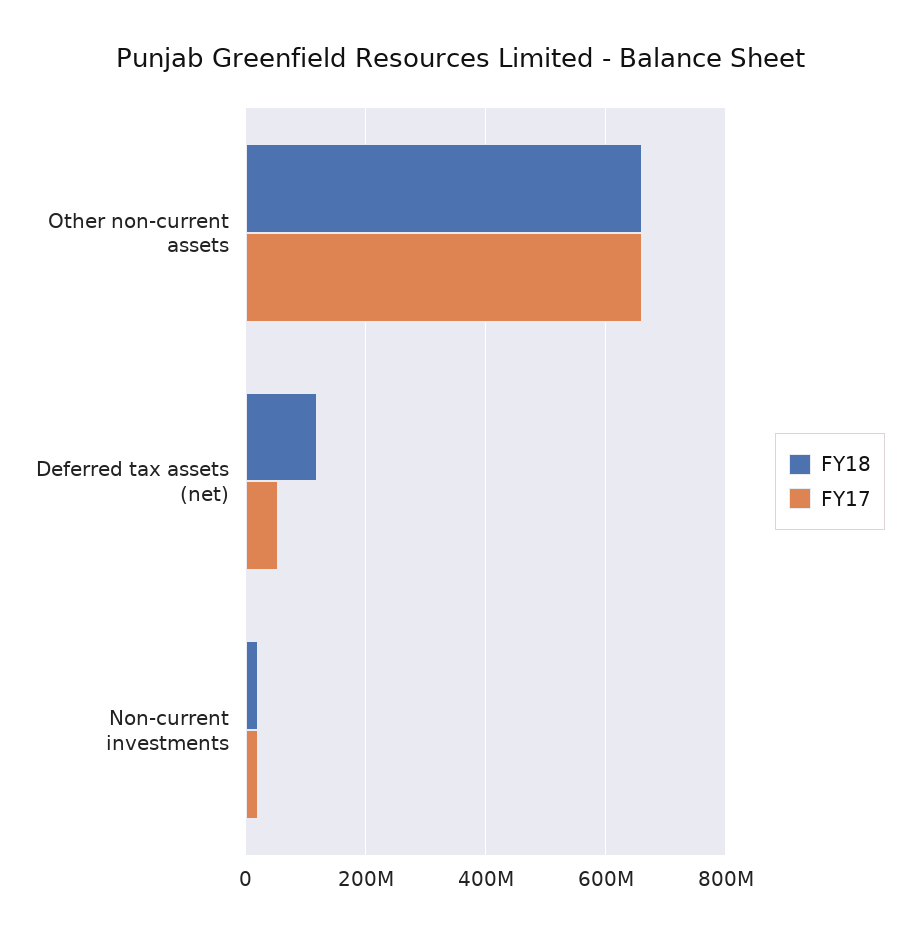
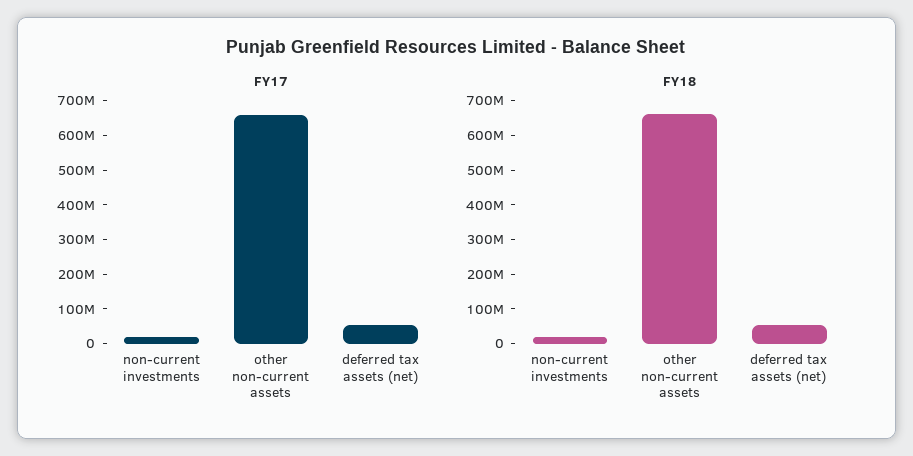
  {
    "FY18": {
      "Other non-current assets": 660000000,
-     "Deferred tax assets (net)": 120000000,
+     "Deferred tax assets (net)": 50000000,
      "Non-current investments": 20000000
    },
    "FY17": {
      "Other non-current assets": 660000000,
      "Deferred tax assets (net)": 60000000,
      "Non-current investments": 20000000
    }
  }

